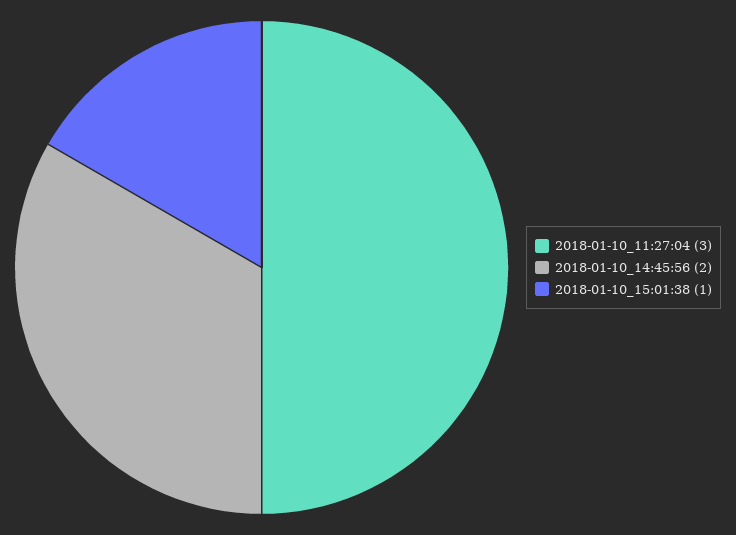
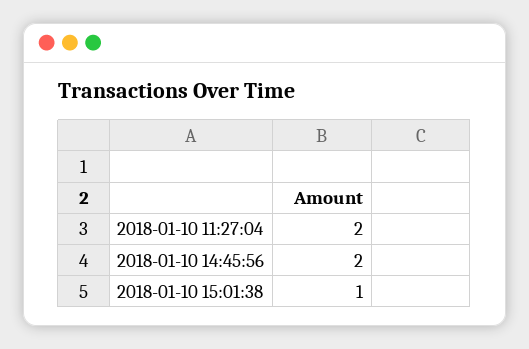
  {
-   "2018-01-10_11:27:04": 3,
+   "2018-01-10_11:27:04": 2,
    "2018-01-10_14:45:56": 2,
    "2018-01-10_15:01:38": 1
  }

